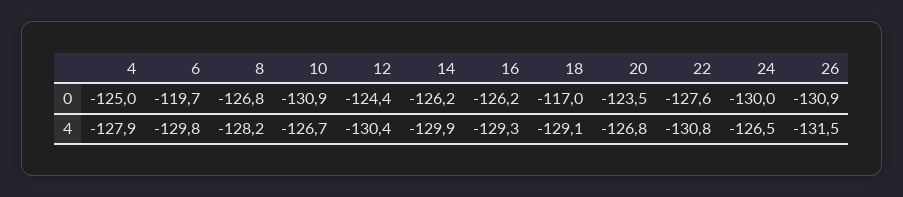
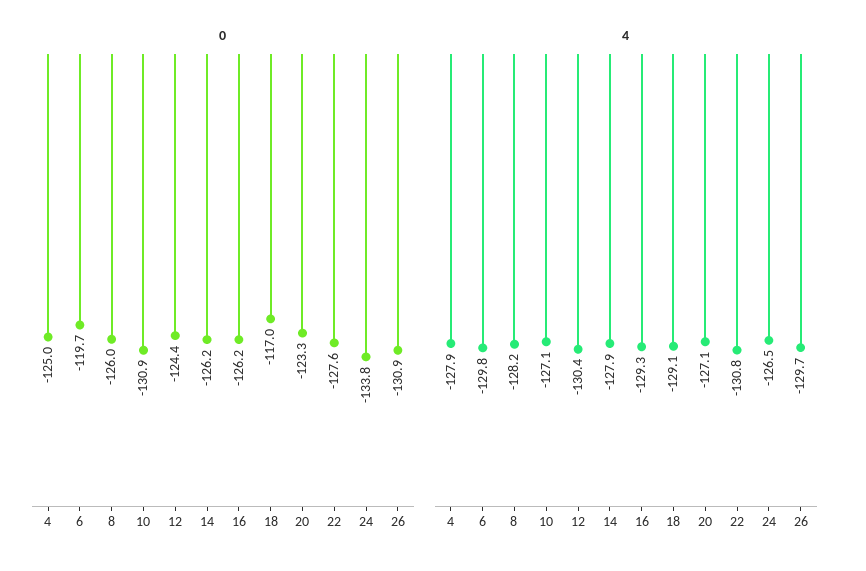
  {
    "0": {
      "4": -125,
      "6": -119.7,
-     "8": -126.8,
+     "8": -126,
      "10": -130.9,
      "12": -124.4,
      "14": -126.2,
      "16": -126.2,
      "18": -117,
-     "20": -123.5,
+     "20": -123.3,
      "22": -127.6,
-     "24": -130,
+     "24": -133.8,
      "26": -130.9
    },
    "4": {
      "4": -127.9,
      "6": -129.8,
      "8": -128.2,
-     "10": -126.7,
+     "10": -127.1,
      "12": -130.4,
-     "14": -129.9,
+     "14": -127.9,
      "16": -129.3,
      "18": -129.1,
-     "20": -126.8,
+     "20": -127.1,
      "22": -130.8,
      "24": -126.5,
-     "26": -131.5
+     "26": -129.7
    }
  }

